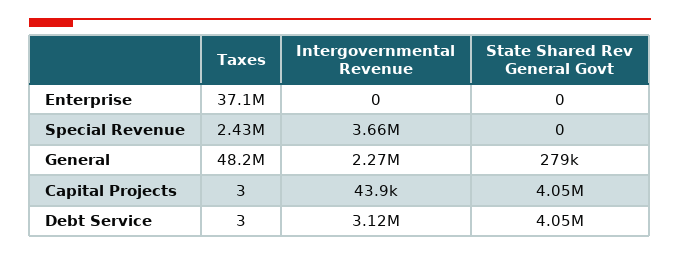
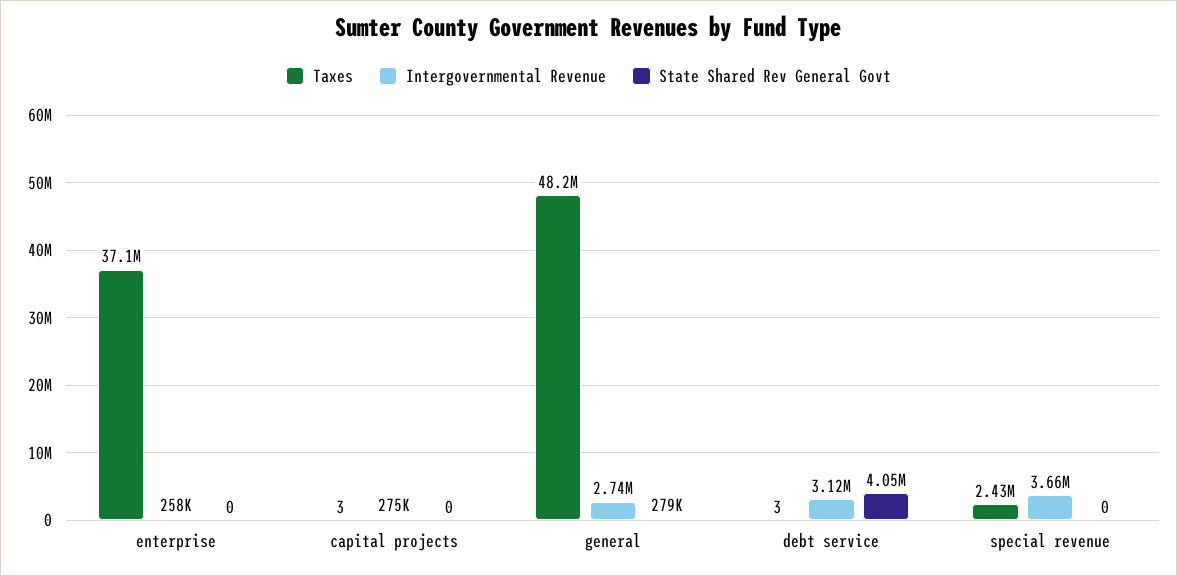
  {
    "Taxes": {
      "Enterprise": 37100000,
      "Special Revenue": 2430000,
      "General": 48200000,
      "Capital Projects": 3,
      "Debt Service": 3
    },
    "Intergovernmental Revenue": {
-     "Enterprise": 0,
+     "Enterprise": 258000,
      "Special Revenue": 3660000,
-     "General": 2270000,
+     "General": 2740000,
-     "Capital Projects": 43900,
+     "Capital Projects": 275000,
      "Debt Service": 3120000
    },
    "State Shared Rev General Govt": {
      "Enterprise": 0,
      "Special Revenue": 0,
      "General": 279000,
-     "Capital Projects": 4050000,
+     "Capital Projects": 0,
      "Debt Service": 4050000
    }
  }

